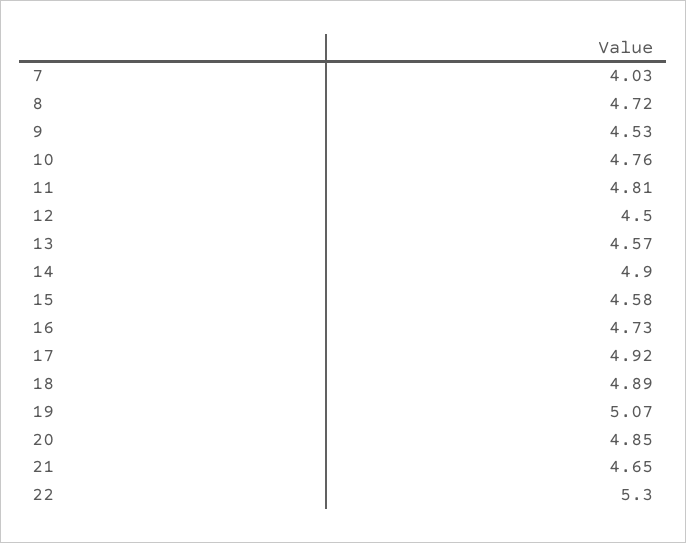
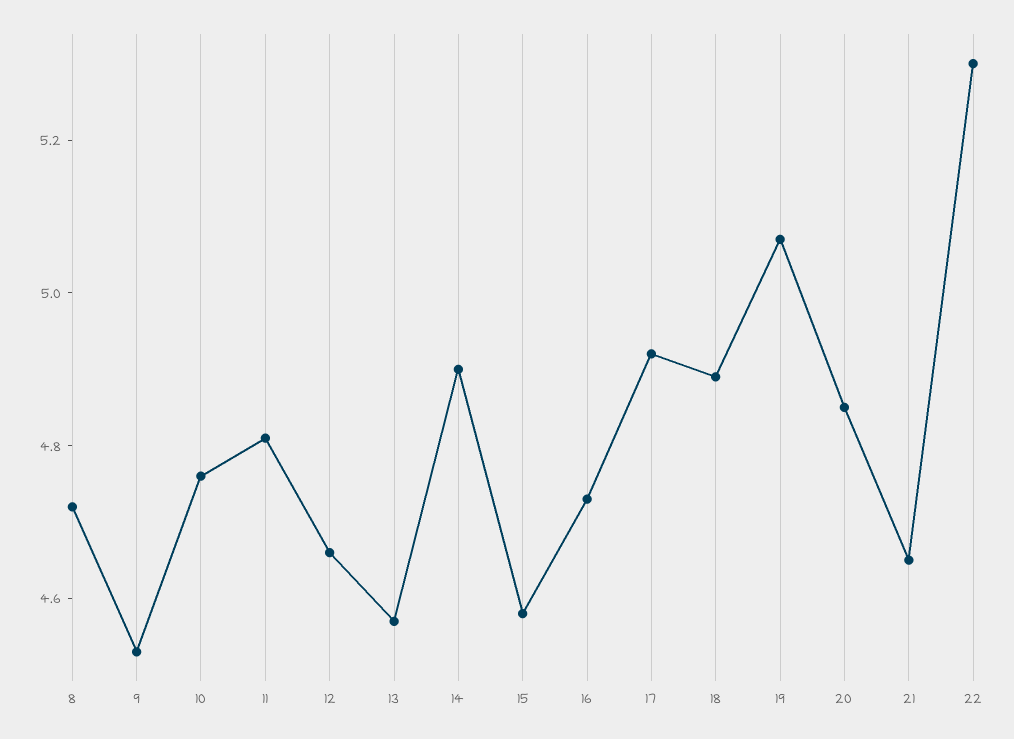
  {
-   "7": 4.03,
    "8": 4.72,
    "9": 4.53,
    "10": 4.76,
    "11": 4.81,
-   "12": 4.5,
+   "12": 4.65,
    "13": 4.57,
    "14": 4.9,
    "15": 4.58,
    "16": 4.73,
    "17": 4.92,
    "18": 4.89,
    "19": 5.07,
    "20": 4.85,
    "21": 4.65,
    "22": 5.3
  }

